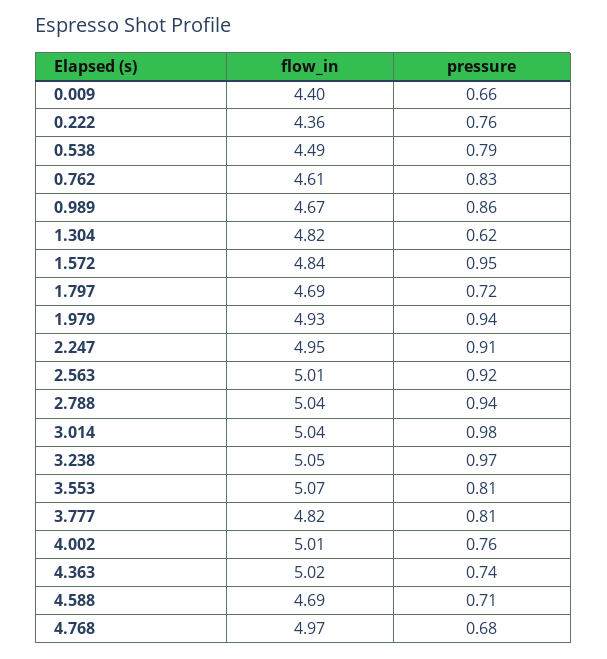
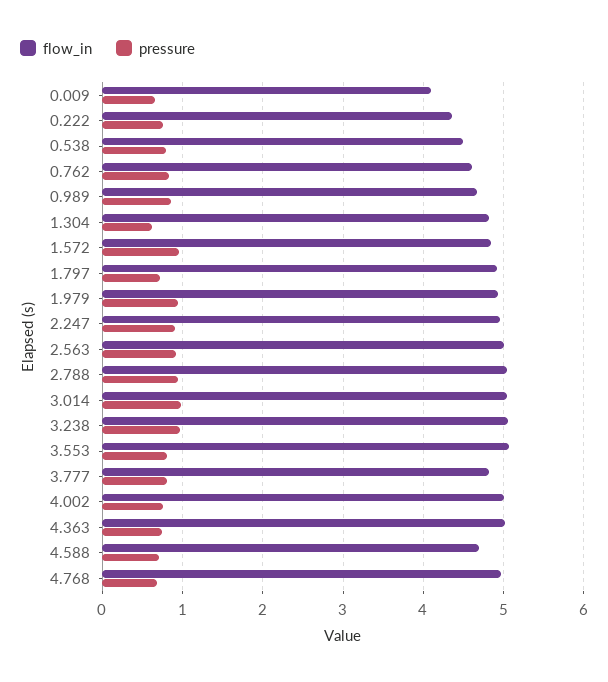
  {
    "flow_in": {
-     "0.009": 4.4,
+     "0.009": 4.1,
      "0.222": 4.36,
      "0.538": 4.49,
      "0.762": 4.61,
      "0.989": 4.67,
      "1.304": 4.82,
      "1.572": 4.84,
-     "1.797": 4.69,
+     "1.797": 4.9,
      "1.979": 4.93,
      "2.247": 4.95,
      "2.563": 5.01,
      "2.788": 5.04,
      "3.014": 5.04,
      "3.238": 5.05,
      "3.553": 5.07,
      "3.777": 4.82,
      "4.002": 5.01,
      "4.363": 5.02,
      "4.588": 4.69,
      "4.768": 4.97
    },
    "pressure": {
      "0.009": 0.66,
      "0.222": 0.76,
      "0.538": 0.79,
      "0.762": 0.83,
      "0.989": 0.86,
      "1.304": 0.62,
      "1.572": 0.95,
      "1.797": 0.72,
      "1.979": 0.94,
      "2.247": 0.91,
      "2.563": 0.92,
      "2.788": 0.94,
      "3.014": 0.98,
      "3.238": 0.97,
      "3.553": 0.81,
      "3.777": 0.81,
      "4.002": 0.76,
      "4.363": 0.74,
      "4.588": 0.71,
      "4.768": 0.68
    }
  }

